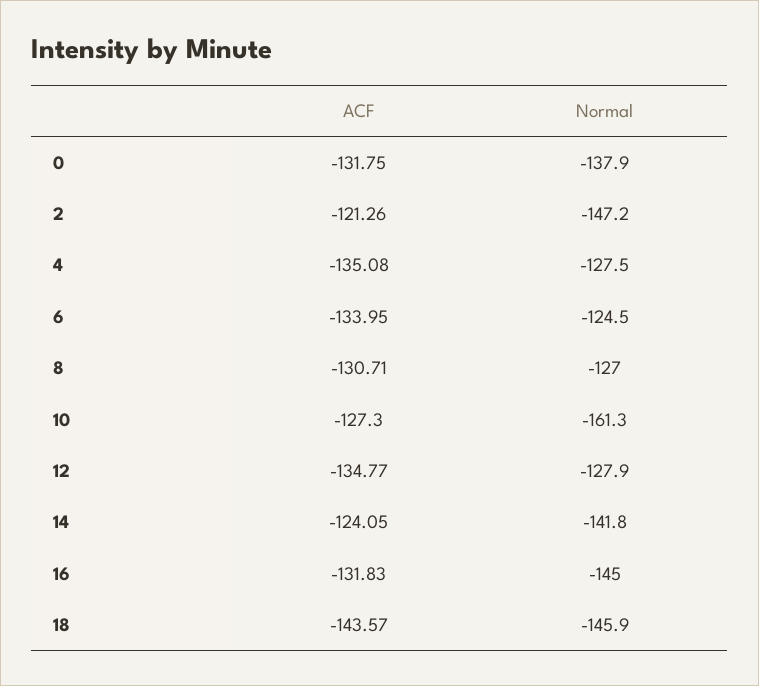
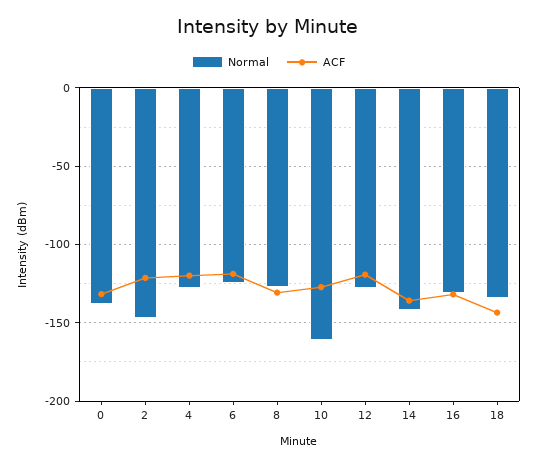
  {
    "ACF": {
      "0": -131.75,
      "2": -121.26,
-     "4": -135.08,
+     "4": -120,
-     "6": -133.95,
+     "6": -120,
      "8": -130.71,
      "10": -127.3,
-     "12": -134.77,
+     "12": -120,
-     "14": -124.05,
+     "14": -135,
      "16": -131.83,
      "18": -143.57
    },
    "Normal": {
      "0": -137.9,
      "2": -147.2,
      "4": -127.5,
      "6": -124.5,
      "8": -127,
      "10": -161.3,
      "12": -127.9,
      "14": -141.8,
-     "16": -145,
+     "16": -130,
-     "18": -145.9
+     "18": -135
    }
  }

